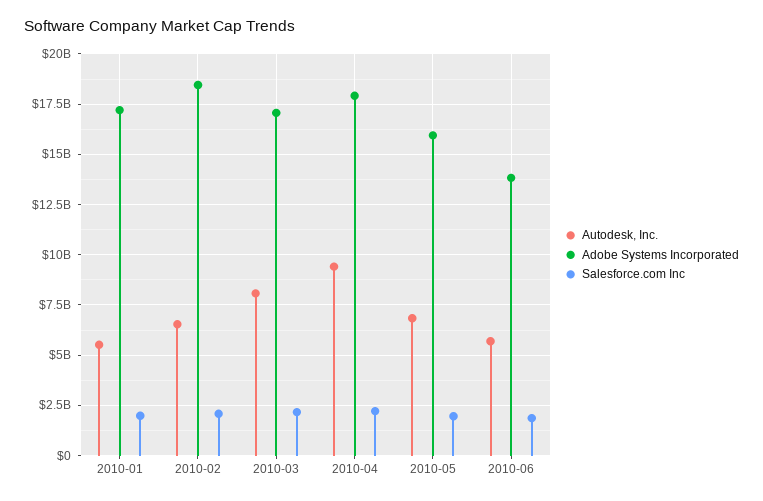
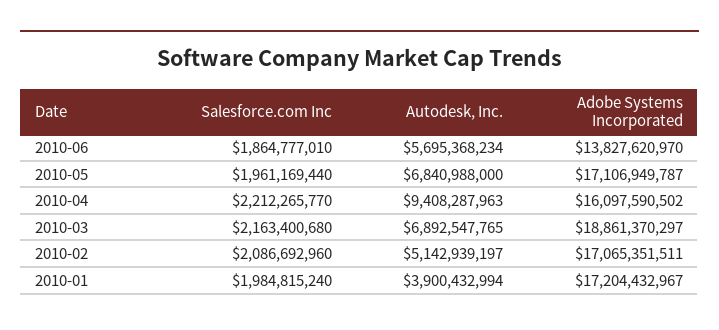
  {
    "Autodesk, Inc.": {
-     "2010-01": 5500000000,
+     "2010-01": 3900432994,
-     "2010-02": 6500000000,
+     "2010-02": 5142939197,
-     "2010-03": 8000000000,
+     "2010-03": 6892547765,
      "2010-04": 9408287963,
      "2010-05": 6840988000,
      "2010-06": 5695368234
    },
    "Adobe Systems Incorporated": {
      "2010-01": 17204432967,
-     "2010-02": 18500000000,
+     "2010-02": 17065351511,
-     "2010-03": 17000000000,
+     "2010-03": 18861370297,
-     "2010-04": 18000000000,
+     "2010-04": 16097590502,
-     "2010-05": 16000000000,
+     "2010-05": 17106949787,
      "2010-06": 13827620970
    },
    "Salesforce.com Inc": {
      "2010-01": 1984815240,
      "2010-02": 2086692960,
      "2010-03": 2163400680,
      "2010-04": 2212265770,
      "2010-05": 1961169440,
      "2010-06": 1864777010
    }
  }

